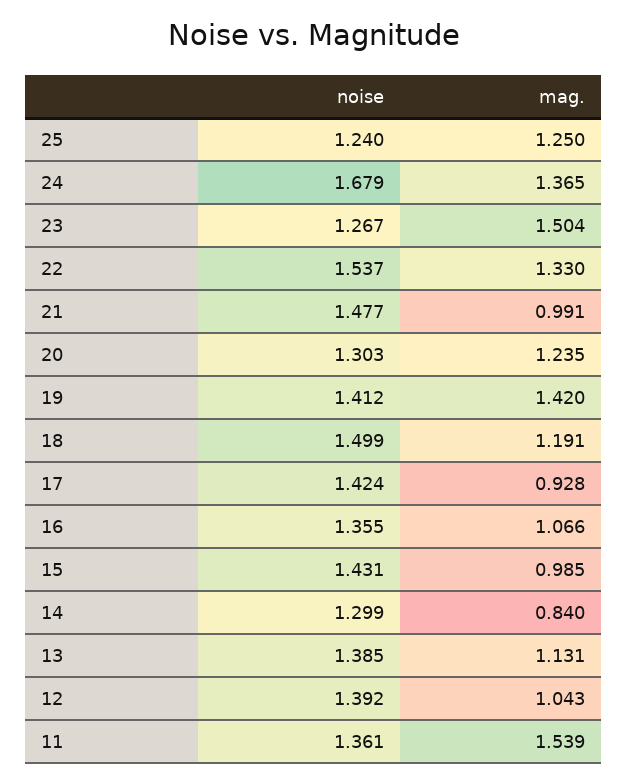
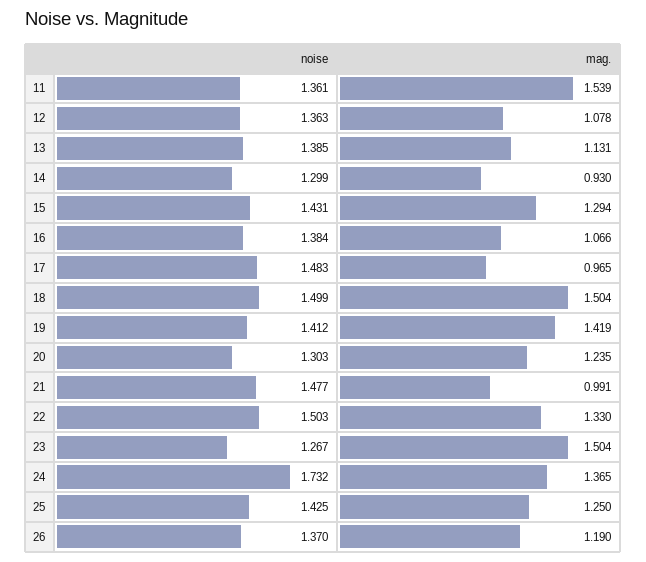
  {
    "noise": {
-     "25": 1.24,
+     "25": 1.425,
-     "24": 1.679,
+     "24": 1.732,
      "23": 1.267,
-     "22": 1.537,
+     "22": 1.503,
      "21": 1.477,
      "20": 1.303,
      "19": 1.412,
      "18": 1.499,
-     "17": 1.424,
+     "17": 1.483,
-     "16": 1.355,
+     "16": 1.384,
      "15": 1.431,
      "14": 1.299,
      "13": 1.385,
-     "12": 1.392,
+     "12": 1.363,
-     "11": 1.361
+     "11": 1.361,
+     "26": 1.37
    },
    "mag.": {
      "25": 1.25,
      "24": 1.365,
      "23": 1.504,
      "22": 1.33,
      "21": 0.991,
      "20": 1.235,
-     "19": 1.42,
+     "19": 1.419,
-     "18": 1.191,
+     "18": 1.504,
-     "17": 0.928,
+     "17": 0.965,
      "16": 1.066,
-     "15": 0.985,
+     "15": 1.294,
-     "14": 0.84,
+     "14": 0.93,
      "13": 1.131,
-     "12": 1.043,
+     "12": 1.078,
-     "11": 1.539
+     "11": 1.539,
+     "26": 1.19
    }
  }

